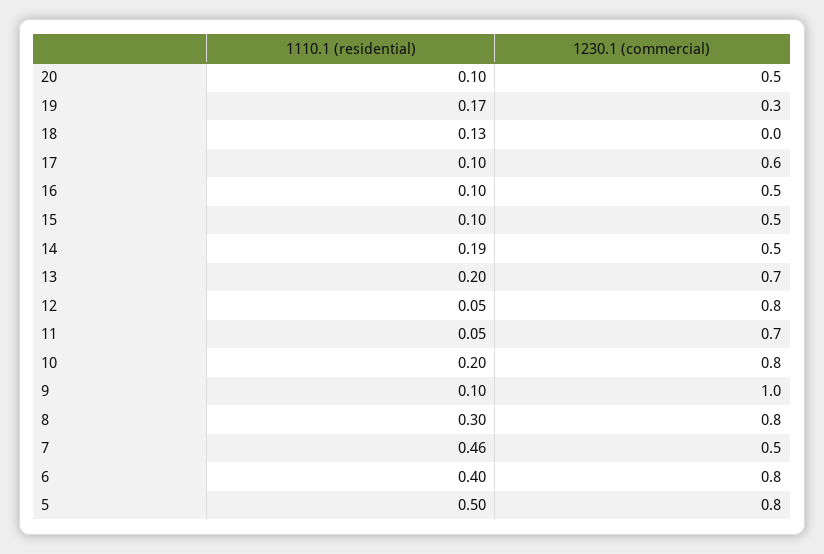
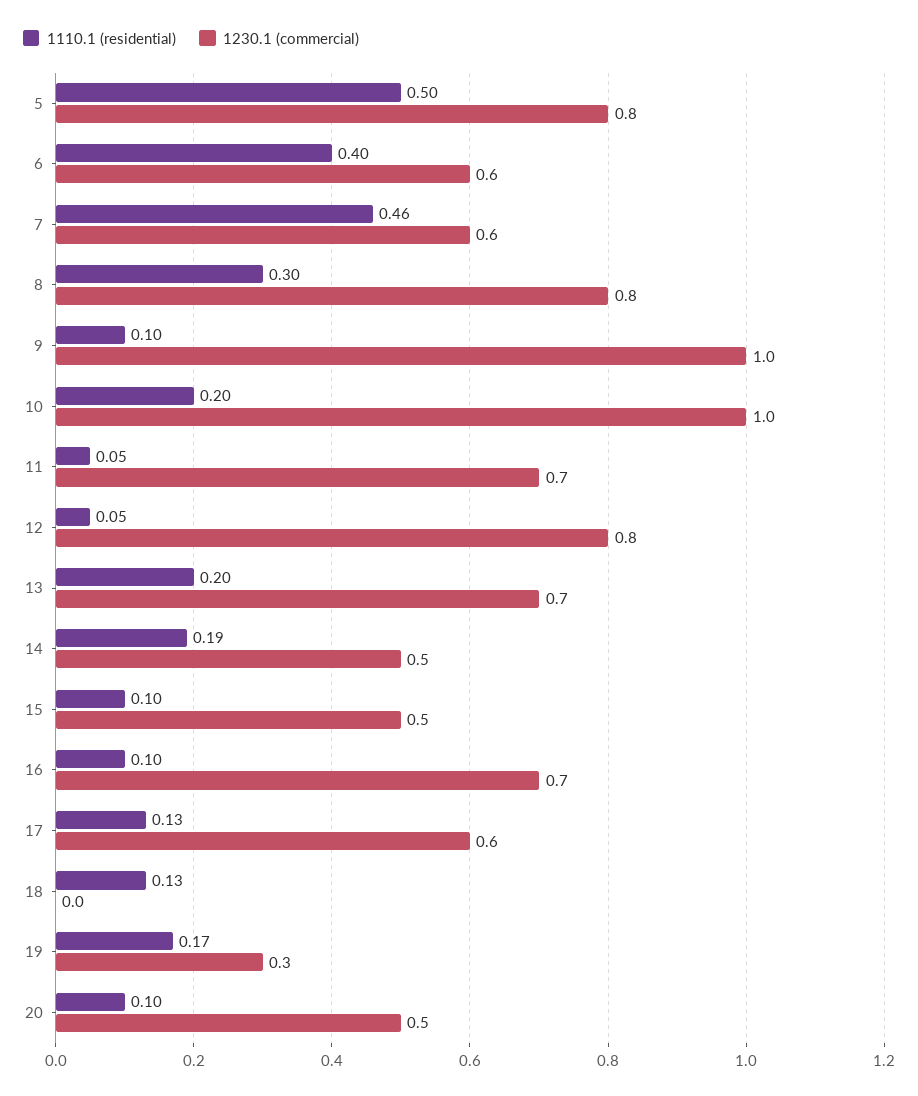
  {
    "1110.1 (residential)": {
      "20": 0.1,
      "19": 0.17,
      "18": 0.13,
-     "17": 0.1,
+     "17": 0.13,
      "16": 0.1,
      "15": 0.1,
      "14": 0.19,
      "13": 0.2,
      "12": 0.05,
      "11": 0.05,
      "10": 0.2,
      "9": 0.1,
      "8": 0.3,
      "7": 0.46,
      "6": 0.4,
      "5": 0.5
    },
    "1230.1 (commercial)": {
      "20": 0.5,
      "19": 0.3,
      "18": 0,
      "17": 0.6,
-     "16": 0.5,
+     "16": 0.7,
      "15": 0.5,
      "14": 0.5,
      "13": 0.7,
      "12": 0.8,
      "11": 0.7,
-     "10": 0.8,
+     "10": 1,
      "9": 1,
      "8": 0.8,
-     "7": 0.5,
+     "7": 0.6,
-     "6": 0.8,
+     "6": 0.6,
      "5": 0.8
    }
  }

